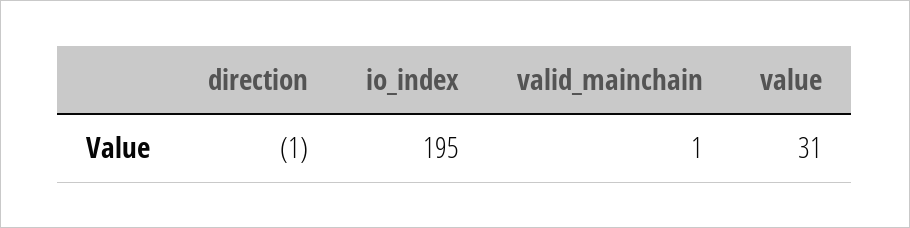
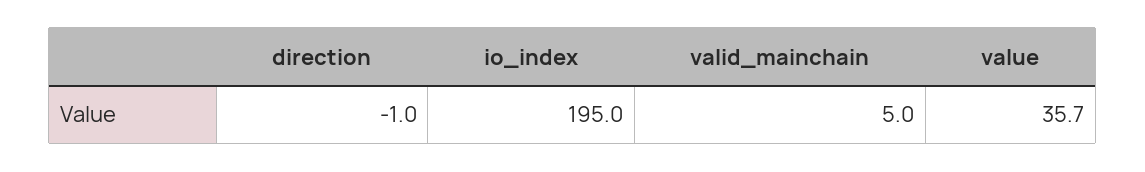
  {
    "direction": -1,
    "io_index": 195,
-   "valid_mainchain": 1,
+   "valid_mainchain": 5,
-   "value": 31
+   "value": 35.7
  }

